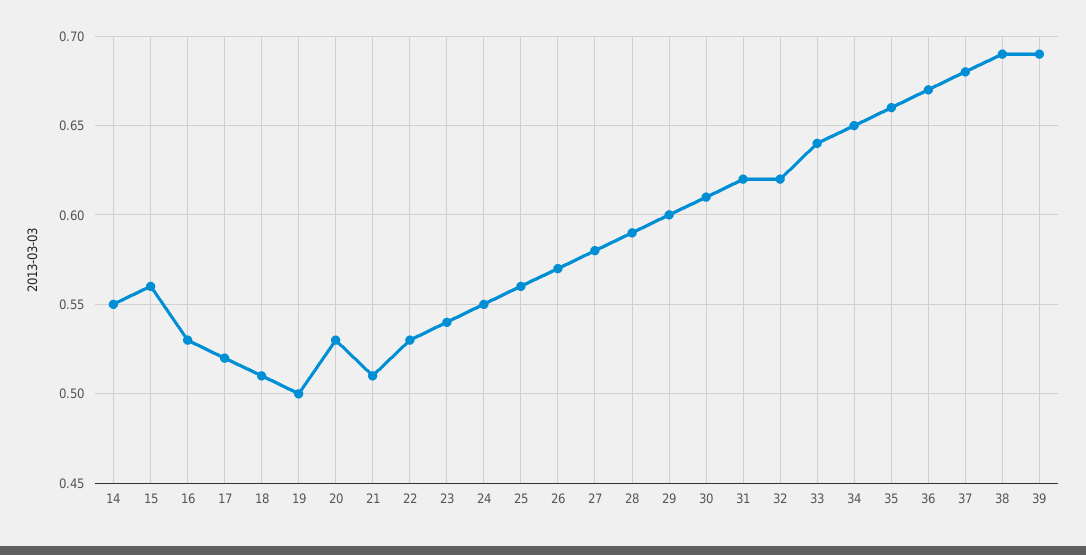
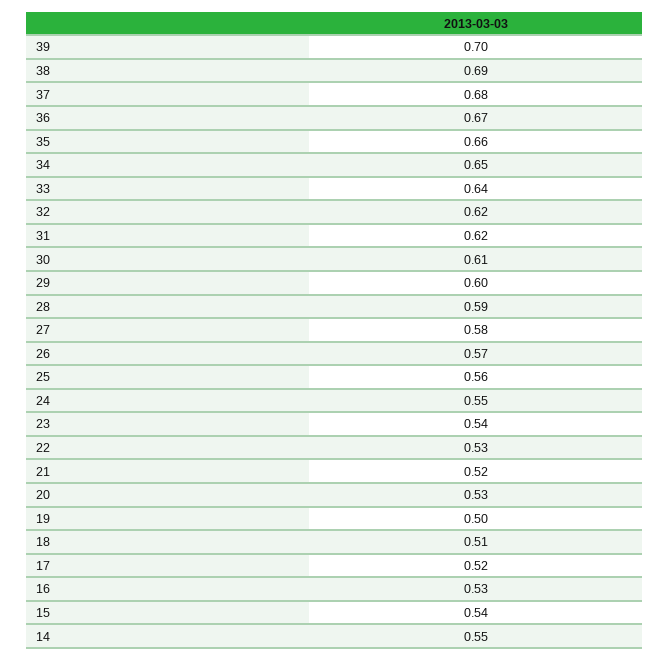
  {
    "14": 0.55,
-   "15": 0.56,
+   "15": 0.54,
    "16": 0.53,
    "17": 0.52,
    "18": 0.51,
    "19": 0.5,
    "20": 0.53,
-   "21": 0.51,
+   "21": 0.52,
    "22": 0.53,
    "23": 0.54,
    "24": 0.55,
    "25": 0.56,
    "26": 0.57,
    "27": 0.58,
    "28": 0.59,
    "29": 0.6,
    "30": 0.61,
    "31": 0.62,
    "32": 0.62,
    "33": 0.64,
    "34": 0.65,
    "35": 0.66,
    "36": 0.67,
    "37": 0.68,
    "38": 0.69,
-   "39": 0.69
+   "39": 0.7
  }

